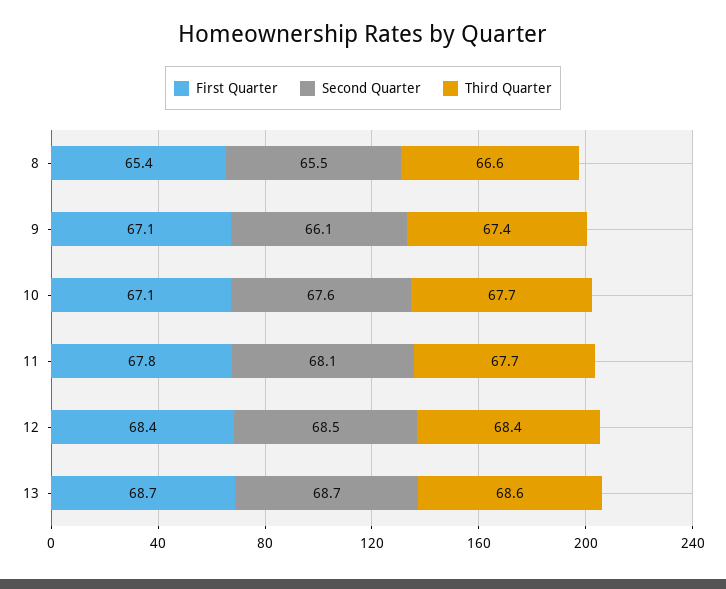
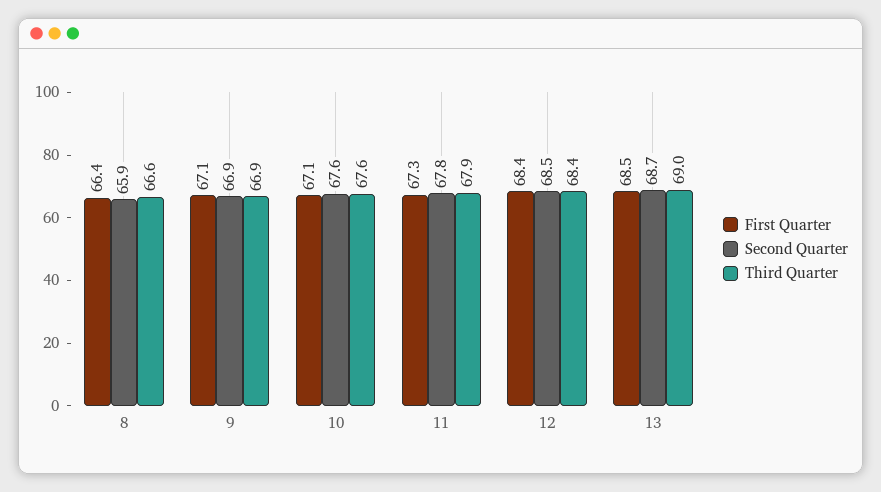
  {
    "First Quarter": {
-     "8": 65.4,
+     "8": 66.4,
      "9": 67.1,
      "10": 67.1,
-     "11": 67.8,
+     "11": 67.3,
      "12": 68.4,
-     "13": 68.7
+     "13": 68.5
    },
    "Second Quarter": {
-     "8": 65.5,
+     "8": 65.9,
-     "9": 66.1,
+     "9": 66.9,
      "10": 67.6,
-     "11": 68.1,
+     "11": 67.8,
      "12": 68.5,
      "13": 68.7
    },
    "Third Quarter": {
      "8": 66.6,
-     "9": 67.4,
+     "9": 66.9,
-     "10": 67.7,
+     "10": 67.6,
-     "11": 67.7,
+     "11": 67.9,
      "12": 68.4,
-     "13": 68.6
+     "13": 69
    }
  }

